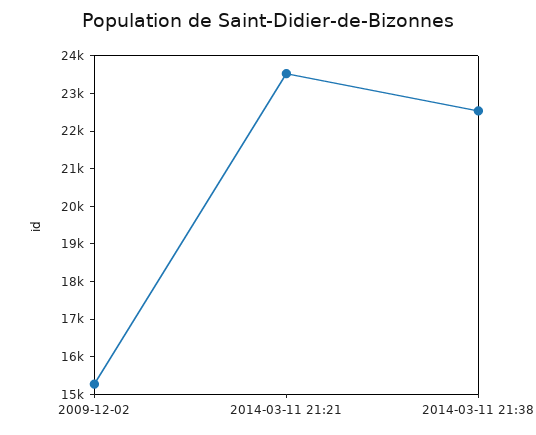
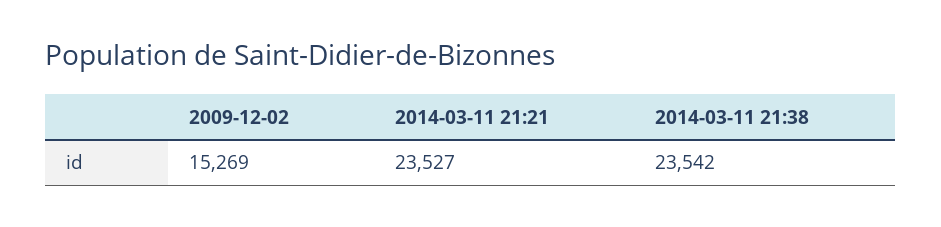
  {
    "2009-12-02": 15269,
    "2014-03-11 21:21": 23527,
-   "2014-03-11 21:38": 22500
+   "2014-03-11 21:38": 23542
  }

